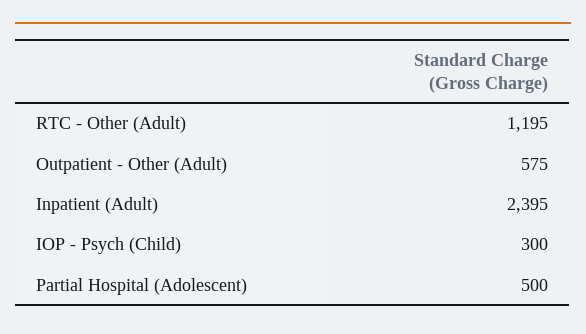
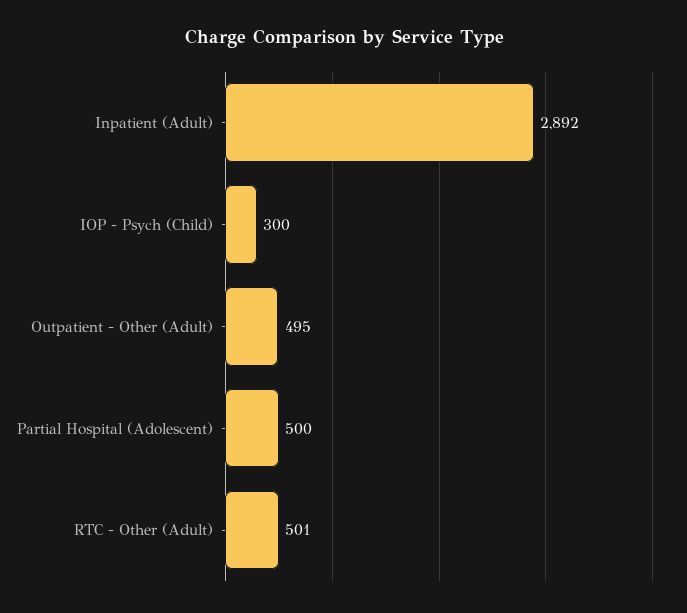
  {
-   "RTC - Other (Adult)": 1195,
+   "RTC - Other (Adult)": 501,
-   "Outpatient - Other (Adult)": 575,
+   "Outpatient - Other (Adult)": 495,
-   "Inpatient (Adult)": 2395,
+   "Inpatient (Adult)": 2892,
    "IOP - Psych (Child)": 300,
    "Partial Hospital (Adolescent)": 500
  }

